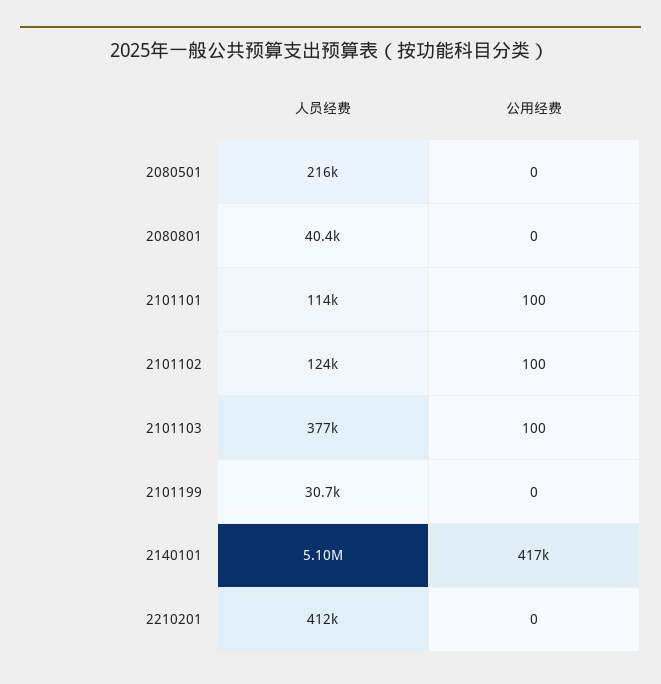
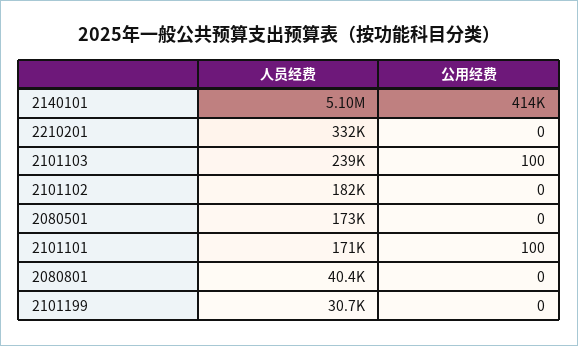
  {
    "人员经费": {
-     "2080501": 216000,
+     "2080501": 173000,
      "2080801": 40400,
-     "2101101": 114000,
+     "2101101": 171000,
-     "2101102": 124000,
+     "2101102": 182000,
-     "2101103": 377000,
+     "2101103": 239000,
      "2101199": 30700,
      "2140101": 5100000,
-     "2210201": 412000
+     "2210201": 332000
    },
    "公用经费": {
      "2080501": 0,
      "2080801": 0,
      "2101101": 100,
-     "2101102": 100,
+     "2101102": 0,
      "2101103": 100,
      "2101199": 0,
-     "2140101": 417000,
+     "2140101": 414000,
      "2210201": 0
    }
  }

